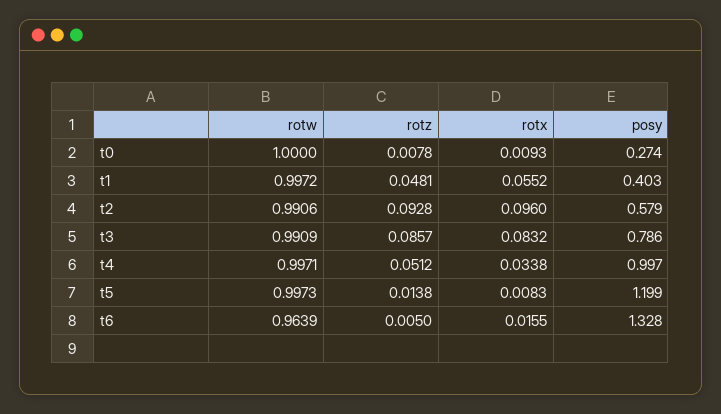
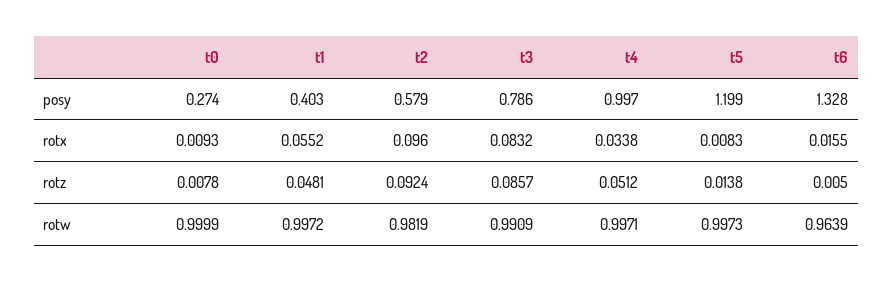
  {
    "rotw": {
-     "t0": 1,
+     "t0": 0.9999,
      "t1": 0.9972,
-     "t2": 0.9906,
+     "t2": 0.9819,
      "t3": 0.9909,
      "t4": 0.9971,
      "t5": 0.9973,
      "t6": 0.9639
    },
    "rotz": {
      "t0": 0.0078,
      "t1": 0.0481,
-     "t2": 0.0928,
+     "t2": 0.0924,
      "t3": 0.0857,
      "t4": 0.0512,
      "t5": 0.0138,
      "t6": 0.005
    },
    "rotx": {
      "t0": 0.0093,
      "t1": 0.0552,
      "t2": 0.096,
      "t3": 0.0832,
      "t4": 0.0338,
      "t5": 0.0083,
      "t6": 0.0155
    },
    "posy": {
      "t0": 0.274,
      "t1": 0.403,
      "t2": 0.579,
      "t3": 0.786,
      "t4": 0.997,
      "t5": 1.199,
      "t6": 1.328
    }
  }

